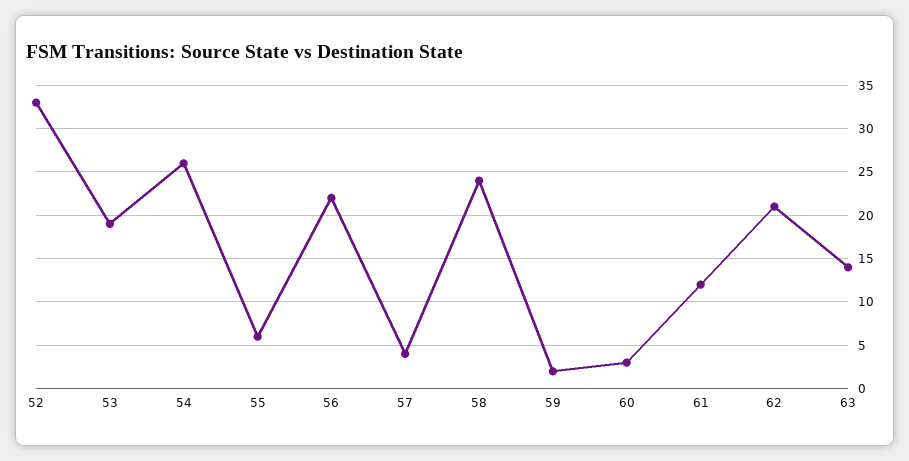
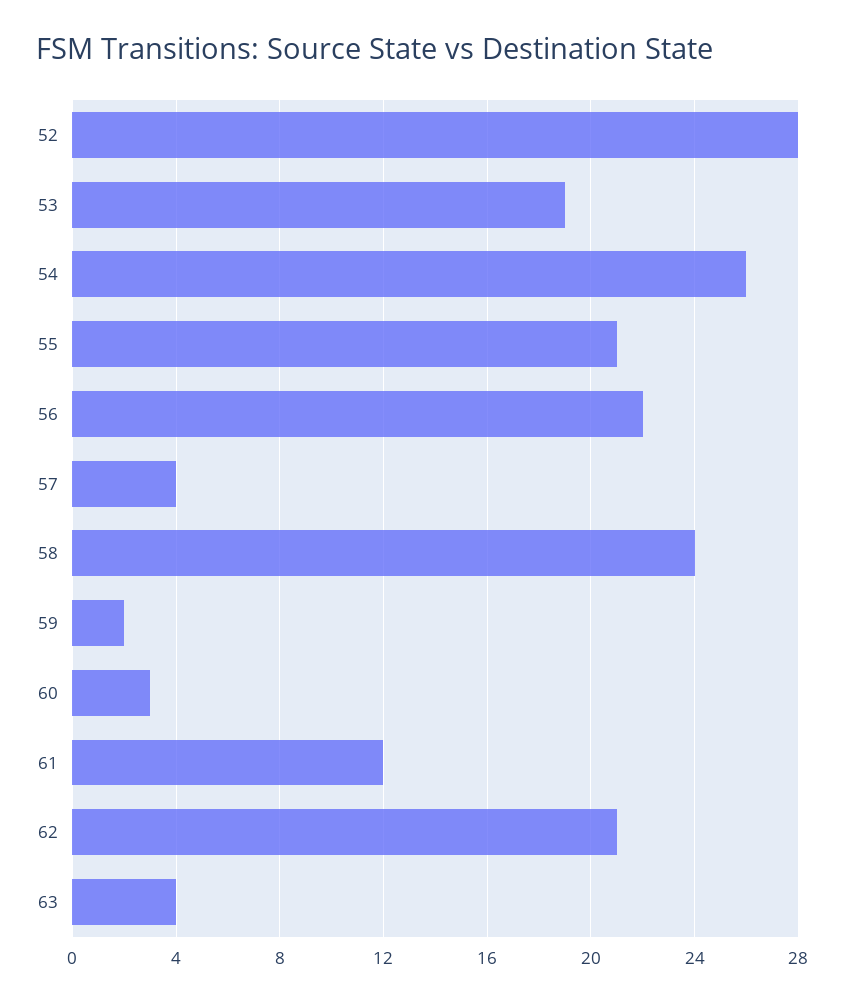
  {
-   "52": 33,
+   "52": 28,
    "53": 19,
    "54": 26,
-   "55": 6,
+   "55": 21,
    "56": 22,
    "57": 4,
    "58": 24,
    "59": 2,
    "60": 3,
    "61": 12,
    "62": 21,
-   "63": 14
+   "63": 4
  }

